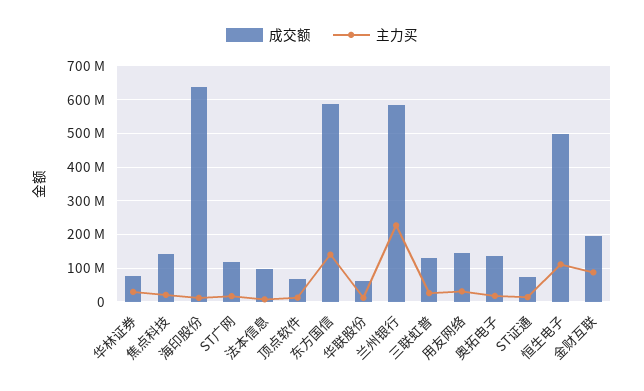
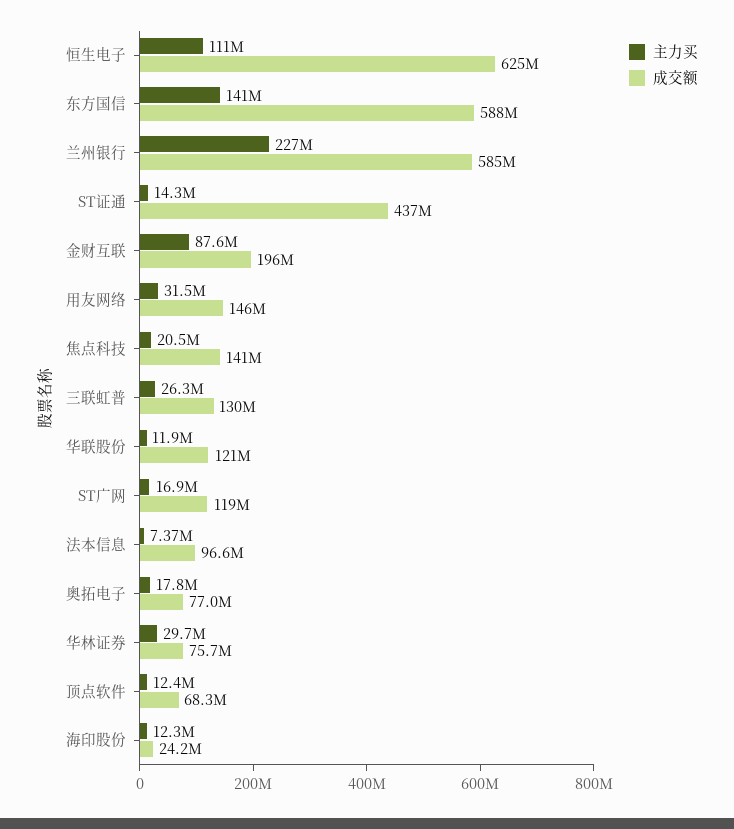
  {
    "成交额": {
      "华林证券": 75700000,
      "焦点科技": 141000000,
-     "海印股份": 640000000,
+     "海印股份": 24200000,
      "ST广网": 119000000,
      "法本信息": 96600000,
      "顶点软件": 68300000,
      "东方国信": 588000000,
-     "华联股份": 60000000,
+     "华联股份": 121000000,
      "兰州银行": 585000000,
      "三联虹普": 130000000,
      "用友网络": 146000000,
-     "奥拓电子": 140000000,
+     "奥拓电子": 77000000,
-     "ST证通": 80000000,
+     "ST证通": 437000000,
-     "恒生电子": 500000000,
+     "恒生电子": 625000000,
      "金财互联": 196000000
    },
    "主力买": {
      "华林证券": 29700000,
      "焦点科技": 20500000,
      "海印股份": 12300000,
      "ST广网": 16900000,
      "法本信息": 7370000,
      "顶点软件": 12400000,
      "东方国信": 141000000,
      "华联股份": 11900000,
      "兰州银行": 227000000,
      "三联虹普": 26300000,
      "用友网络": 31500000,
      "奥拓电子": 17800000,
      "ST证通": 14300000,
      "恒生电子": 111000000,
      "金财互联": 87600000
    }
  }

